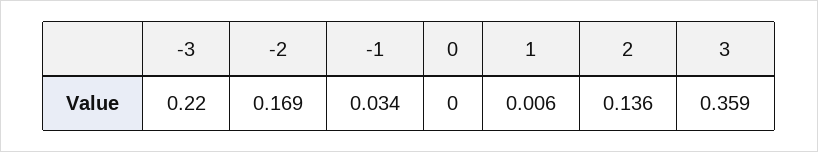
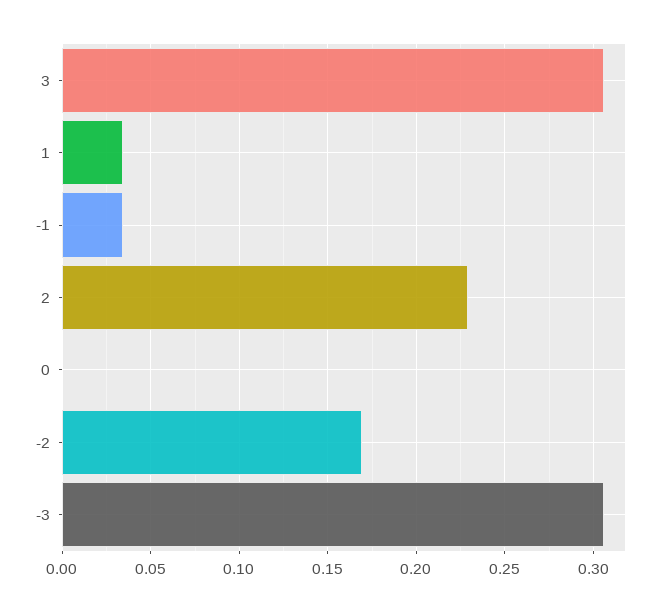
  {
-   "-3": 0.22,
+   "-3": 0.305,
    "-2": 0.169,
    "-1": 0.034,
    "0": 0,
-   "1": 0.006,
+   "1": 0.035,
-   "2": 0.136,
+   "2": 0.23,
-   "3": 0.359
+   "3": 0.305
  }

